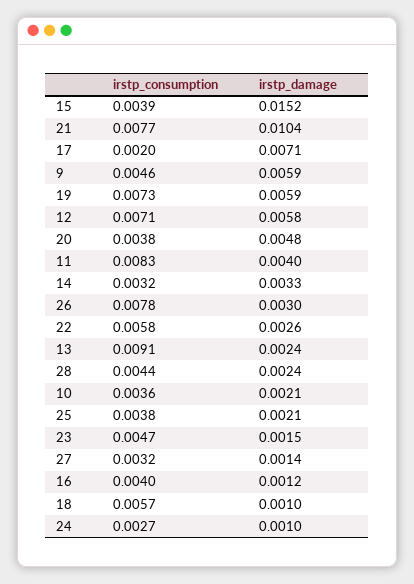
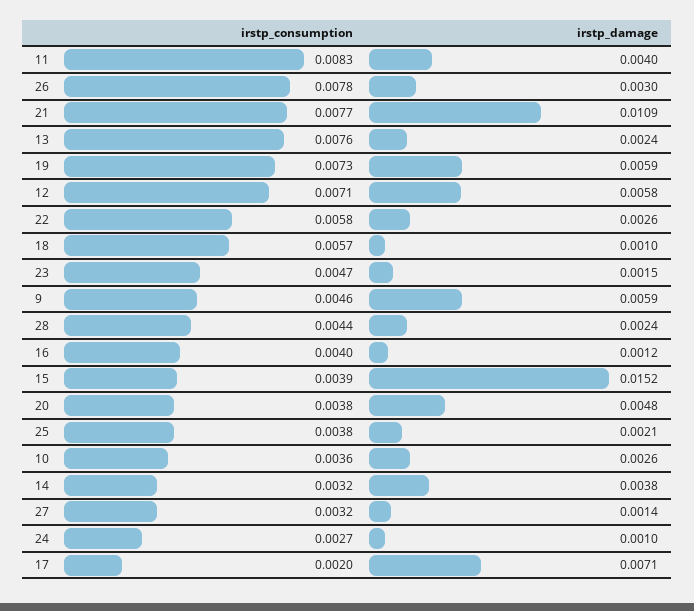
  {
    "irstp_consumption": {
      "15": 0.0039,
      "21": 0.0077,
      "17": 0.002,
      "9": 0.0046,
      "19": 0.0073,
      "12": 0.0071,
      "20": 0.0038,
      "11": 0.0083,
      "14": 0.0032,
      "26": 0.0078,
      "22": 0.0058,
-     "13": 0.0091,
+     "13": 0.0076,
      "28": 0.0044,
      "10": 0.0036,
      "25": 0.0038,
      "23": 0.0047,
      "27": 0.0032,
      "16": 0.004,
      "18": 0.0057,
      "24": 0.0027
    },
    "irstp_damage": {
      "15": 0.0152,
-     "21": 0.0104,
+     "21": 0.0109,
      "17": 0.0071,
      "9": 0.0059,
      "19": 0.0059,
      "12": 0.0058,
      "20": 0.0048,
      "11": 0.004,
-     "14": 0.0033,
+     "14": 0.0038,
      "26": 0.003,
      "22": 0.0026,
      "13": 0.0024,
      "28": 0.0024,
-     "10": 0.0021,
+     "10": 0.0026,
      "25": 0.0021,
      "23": 0.0015,
      "27": 0.0014,
      "16": 0.0012,
      "18": 0.001,
      "24": 0.001
    }
  }

